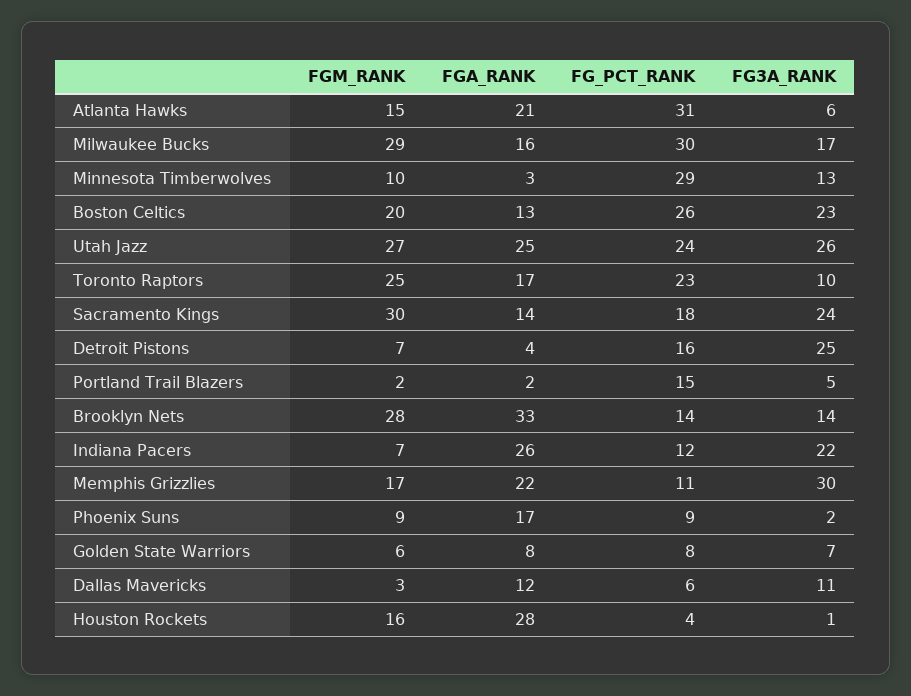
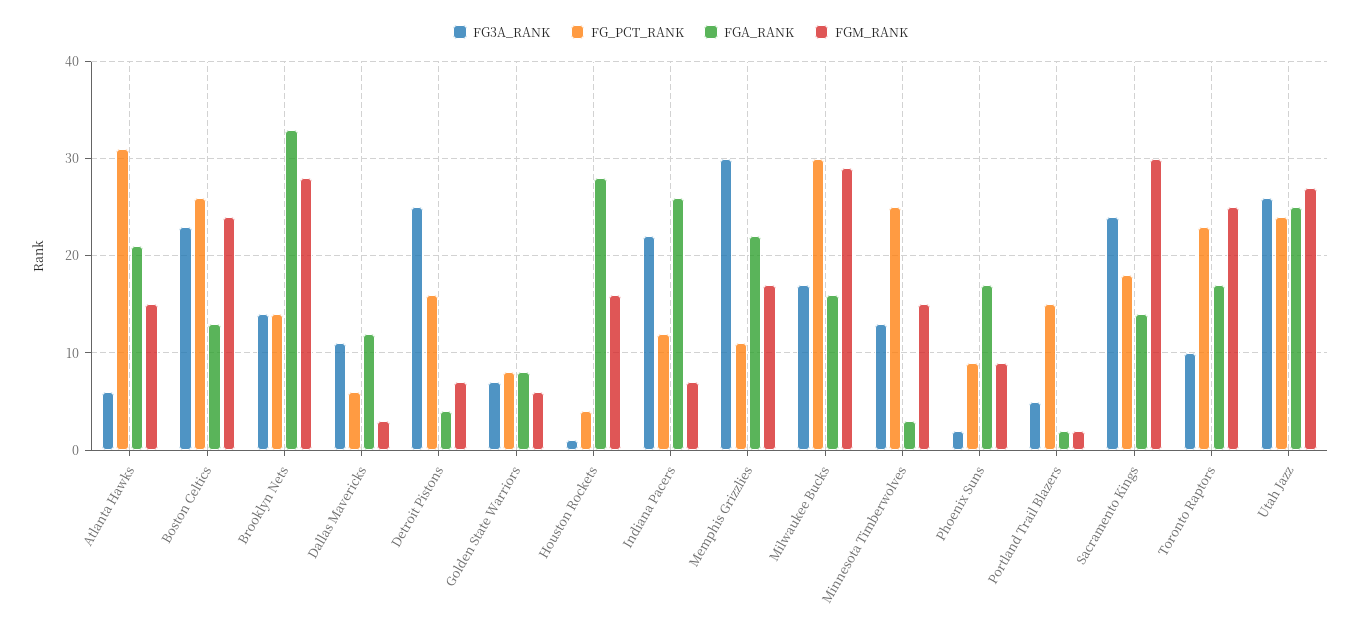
  {
    "FGM_RANK": {
      "Atlanta Hawks": 15,
      "Milwaukee Bucks": 29,
-     "Minnesota Timberwolves": 10,
+     "Minnesota Timberwolves": 15,
-     "Boston Celtics": 20,
+     "Boston Celtics": 24,
      "Utah Jazz": 27,
      "Toronto Raptors": 25,
      "Sacramento Kings": 30,
      "Detroit Pistons": 7,
      "Portland Trail Blazers": 2,
      "Brooklyn Nets": 28,
      "Indiana Pacers": 7,
      "Memphis Grizzlies": 17,
      "Phoenix Suns": 9,
      "Golden State Warriors": 6,
      "Dallas Mavericks": 3,
      "Houston Rockets": 16
    },
    "FGA_RANK": {
      "Atlanta Hawks": 21,
      "Milwaukee Bucks": 16,
      "Minnesota Timberwolves": 3,
      "Boston Celtics": 13,
      "Utah Jazz": 25,
      "Toronto Raptors": 17,
      "Sacramento Kings": 14,
      "Detroit Pistons": 4,
      "Portland Trail Blazers": 2,
      "Brooklyn Nets": 33,
      "Indiana Pacers": 26,
      "Memphis Grizzlies": 22,
      "Phoenix Suns": 17,
      "Golden State Warriors": 8,
      "Dallas Mavericks": 12,
      "Houston Rockets": 28
    },
    "FG_PCT_RANK": {
      "Atlanta Hawks": 31,
      "Milwaukee Bucks": 30,
-     "Minnesota Timberwolves": 29,
+     "Minnesota Timberwolves": 25,
      "Boston Celtics": 26,
      "Utah Jazz": 24,
      "Toronto Raptors": 23,
      "Sacramento Kings": 18,
      "Detroit Pistons": 16,
      "Portland Trail Blazers": 15,
      "Brooklyn Nets": 14,
      "Indiana Pacers": 12,
      "Memphis Grizzlies": 11,
      "Phoenix Suns": 9,
      "Golden State Warriors": 8,
      "Dallas Mavericks": 6,
      "Houston Rockets": 4
    },
    "FG3A_RANK": {
      "Atlanta Hawks": 6,
      "Milwaukee Bucks": 17,
      "Minnesota Timberwolves": 13,
      "Boston Celtics": 23,
      "Utah Jazz": 26,
      "Toronto Raptors": 10,
      "Sacramento Kings": 24,
      "Detroit Pistons": 25,
      "Portland Trail Blazers": 5,
      "Brooklyn Nets": 14,
      "Indiana Pacers": 22,
      "Memphis Grizzlies": 30,
      "Phoenix Suns": 2,
      "Golden State Warriors": 7,
      "Dallas Mavericks": 11,
      "Houston Rockets": 1
    }
  }

